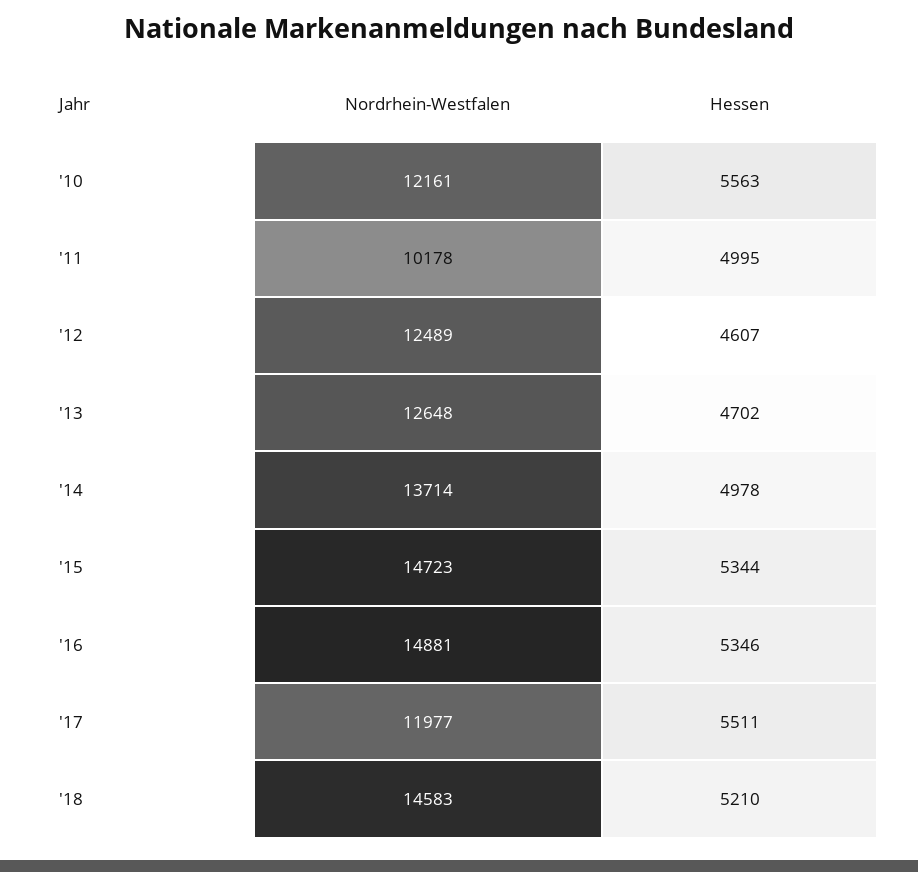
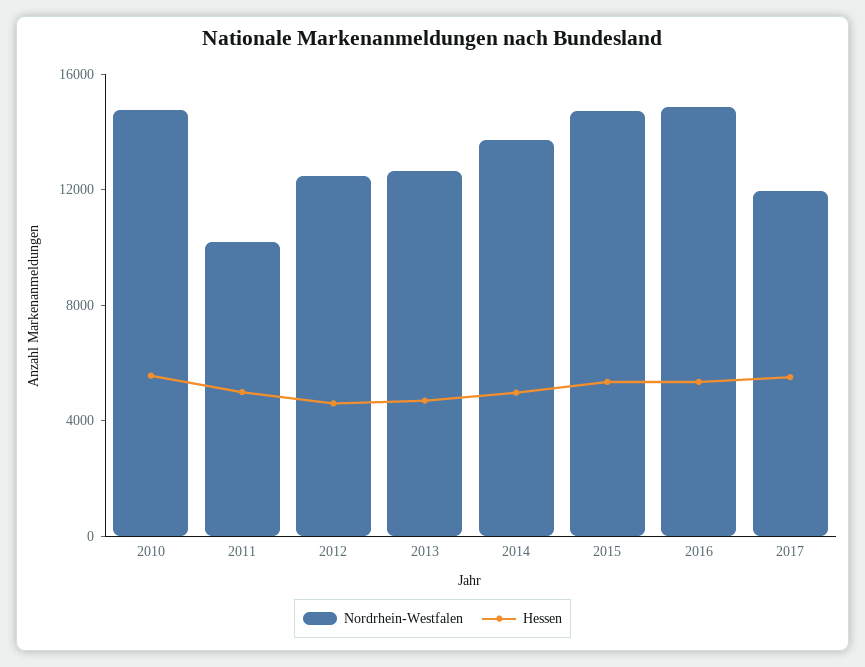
  {
    "Nordrhein-Westfalen": {
-     "'10": 12161,
+     "'10": 15000,
      "'11": 10178,
      "'12": 12489,
      "'13": 12648,
      "'14": 13714,
      "'15": 14723,
      "'16": 14881,
-     "'17": 11977,
+     "'17": 11977
-     "'18": 14583
    },
    "Hessen": {
      "'10": 5563,
      "'11": 4995,
      "'12": 4607,
      "'13": 4702,
      "'14": 4978,
      "'15": 5344,
      "'16": 5346,
-     "'17": 5511,
+     "'17": 5511
-     "'18": 5210
    }
  }

